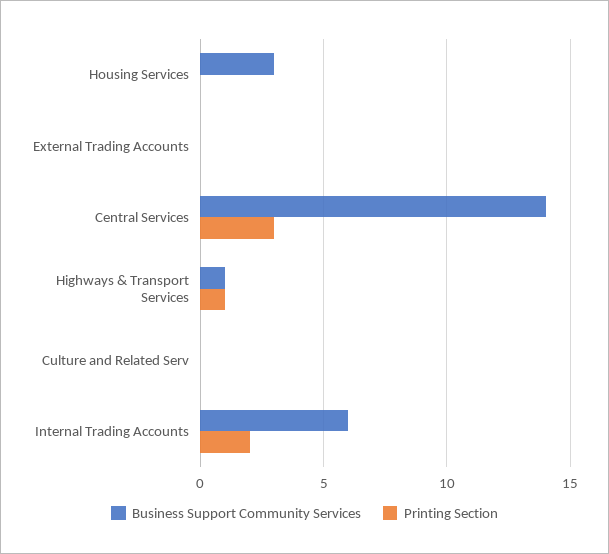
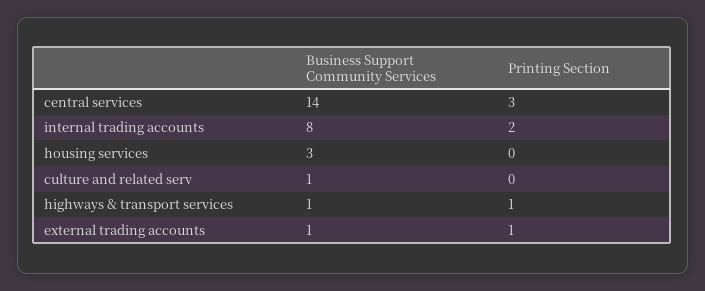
  {
    "Business Support Community Services": {
      "Housing Services": 3,
-     "External Trading Accounts": 0,
+     "External Trading Accounts": 1,
      "Central Services": 14,
      "Highways & Transport Services": 1,
-     "Culture and Related Serv": 0,
+     "Culture and Related Serv": 1,
-     "Internal Trading Accounts": 6
+     "Internal Trading Accounts": 8
    },
    "Printing Section": {
      "Housing Services": 0,
-     "External Trading Accounts": 0,
+     "External Trading Accounts": 1,
      "Central Services": 3,
      "Highways & Transport Services": 1,
      "Culture and Related Serv": 0,
      "Internal Trading Accounts": 2
    }
  }

